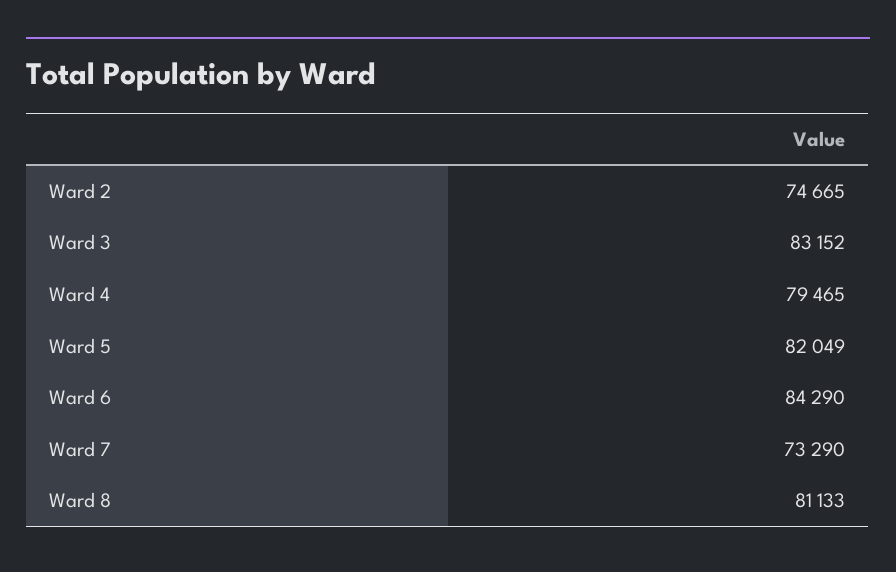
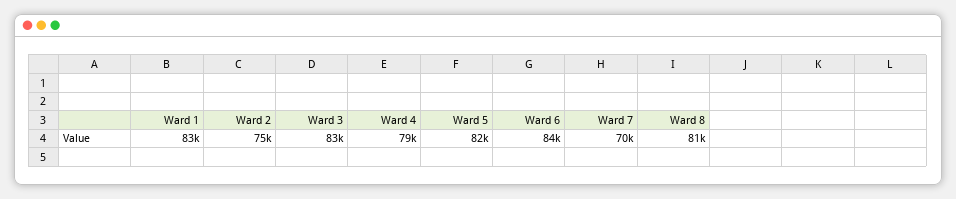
  {
    "Ward 2": 74665,
    "Ward 3": 83152,
    "Ward 4": 79465,
    "Ward 5": 82049,
    "Ward 6": 84290,
-   "Ward 7": 73290,
+   "Ward 7": 70000,
-   "Ward 8": 81133
+   "Ward 8": 81133,
+   "Ward 1": 83000
  }

